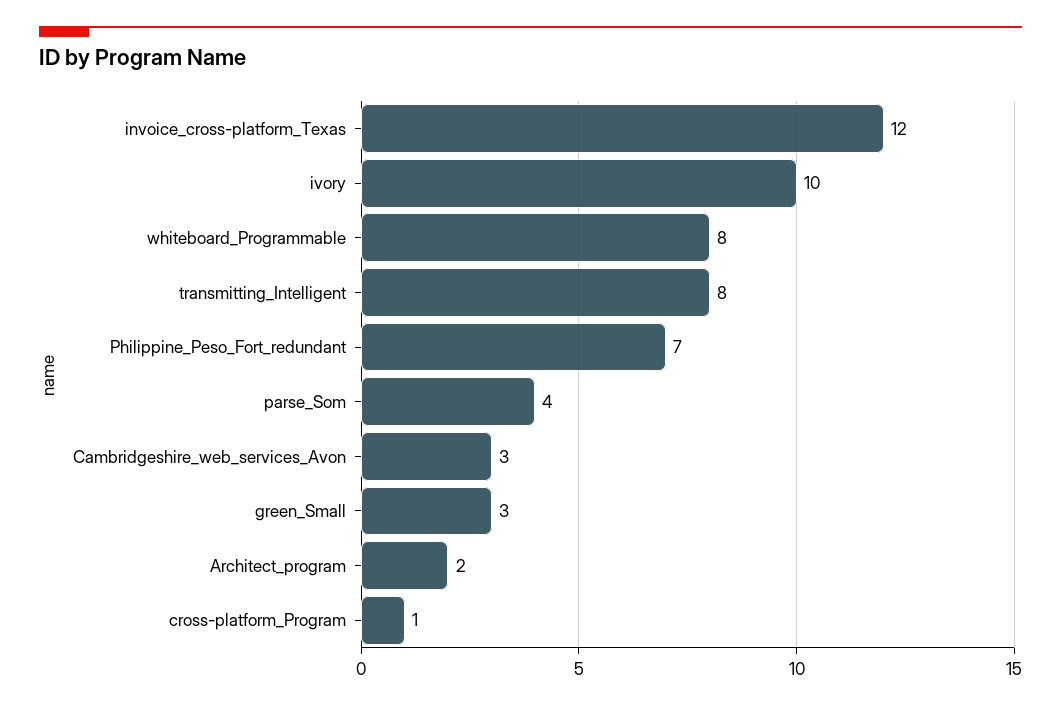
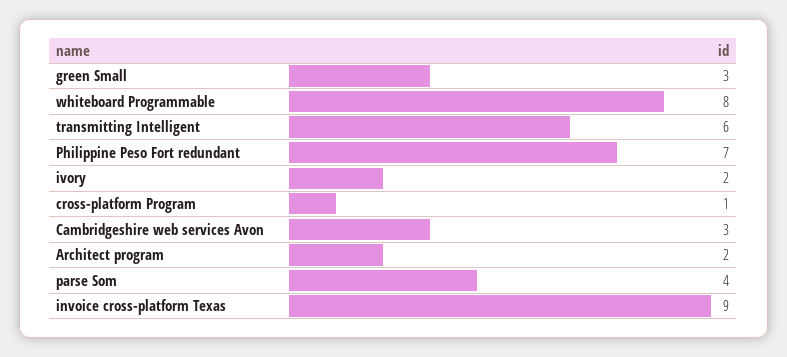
  {
-   "invoice_cross-platform_Texas": 12,
+   "invoice_cross-platform_Texas": 9,
-   "ivory": 10,
+   "ivory": 2,
    "whiteboard_Programmable": 8,
-   "transmitting_Intelligent": 8,
+   "transmitting_Intelligent": 6,
    "Philippine_Peso_Fort_redundant": 7,
    "parse_Som": 4,
    "Cambridgeshire_web_services_Avon": 3,
    "green_Small": 3,
    "Architect_program": 2,
    "cross-platform_Program": 1
  }

